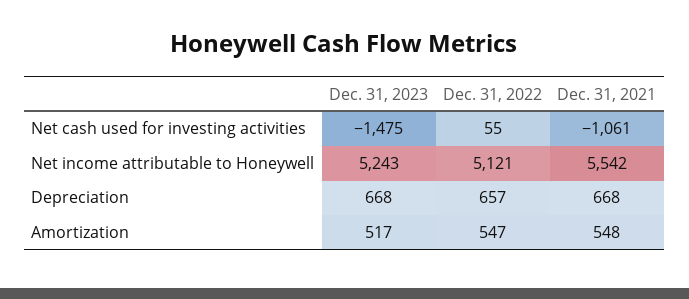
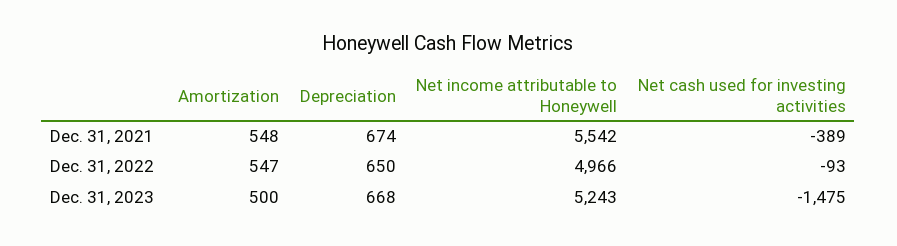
  {
    "Dec. 31, 2023": {
      "Net cash used for investing activities": -1475,
      "Net income attributable to Honeywell": 5243,
      "Depreciation": 668,
-     "Amortization": 517
+     "Amortization": 500
    },
    "Dec. 31, 2022": {
-     "Net cash used for investing activities": 55,
+     "Net cash used for investing activities": -93,
-     "Net income attributable to Honeywell": 5121,
+     "Net income attributable to Honeywell": 4966,
-     "Depreciation": 657,
+     "Depreciation": 650,
      "Amortization": 547
    },
    "Dec. 31, 2021": {
-     "Net cash used for investing activities": -1061,
+     "Net cash used for investing activities": -389,
      "Net income attributable to Honeywell": 5542,
-     "Depreciation": 668,
+     "Depreciation": 674,
      "Amortization": 548
    }
  }

